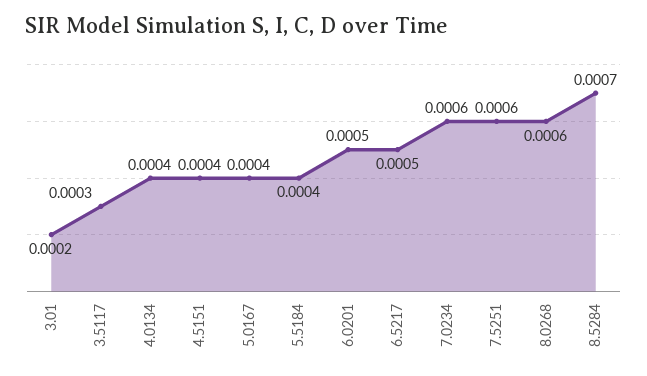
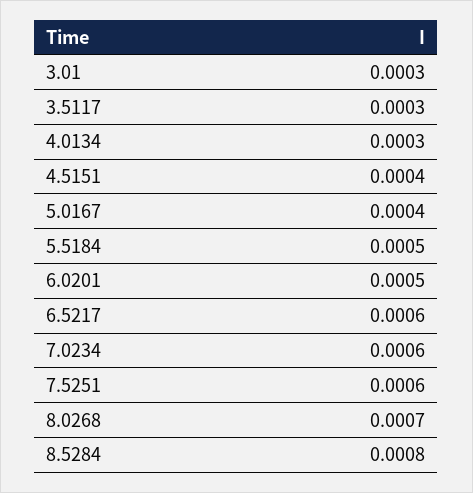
  {
-   "3.01": 0.0002,
+   "3.01": 0.0003,
    "3.5117": 0.0003,
-   "4.0134": 0.0004,
+   "4.0134": 0.0003,
    "4.5151": 0.0004,
    "5.0167": 0.0004,
-   "5.5184": 0.0004,
+   "5.5184": 0.0005,
    "6.0201": 0.0005,
-   "6.5217": 0.0005,
+   "6.5217": 0.0006,
    "7.0234": 0.0006,
    "7.5251": 0.0006,
-   "8.0268": 0.0006,
+   "8.0268": 0.0007,
-   "8.5284": 0.0007
+   "8.5284": 0.0008
  }

